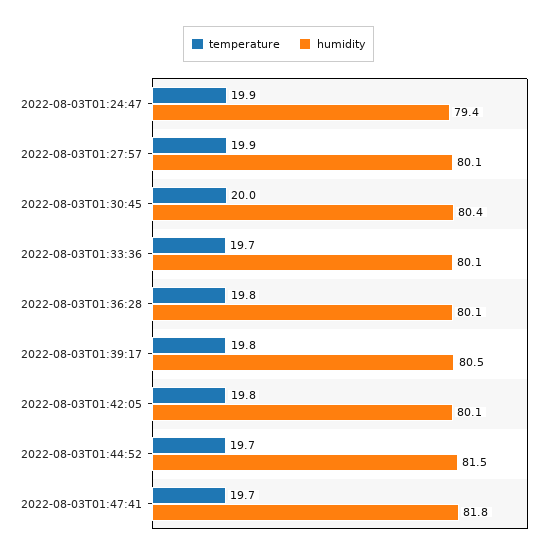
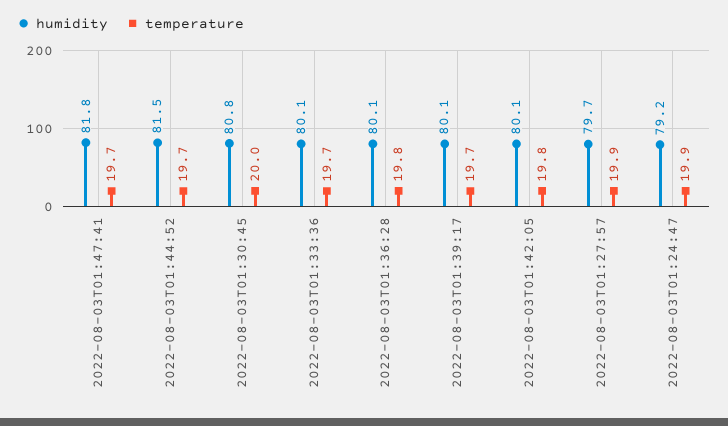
  {
    "temperature": {
      "2022-08-03T01:24:47": 19.9,
      "2022-08-03T01:27:57": 19.9,
      "2022-08-03T01:30:45": 20,
      "2022-08-03T01:33:36": 19.7,
      "2022-08-03T01:36:28": 19.8,
-     "2022-08-03T01:39:17": 19.8,
+     "2022-08-03T01:39:17": 19.7,
      "2022-08-03T01:42:05": 19.8,
      "2022-08-03T01:44:52": 19.7,
      "2022-08-03T01:47:41": 19.7
    },
    "humidity": {
-     "2022-08-03T01:24:47": 79.4,
+     "2022-08-03T01:24:47": 79.2,
-     "2022-08-03T01:27:57": 80.1,
+     "2022-08-03T01:27:57": 79.7,
-     "2022-08-03T01:30:45": 80.4,
+     "2022-08-03T01:30:45": 80.8,
      "2022-08-03T01:33:36": 80.1,
      "2022-08-03T01:36:28": 80.1,
-     "2022-08-03T01:39:17": 80.5,
+     "2022-08-03T01:39:17": 80.1,
      "2022-08-03T01:42:05": 80.1,
      "2022-08-03T01:44:52": 81.5,
      "2022-08-03T01:47:41": 81.8
    }
  }

